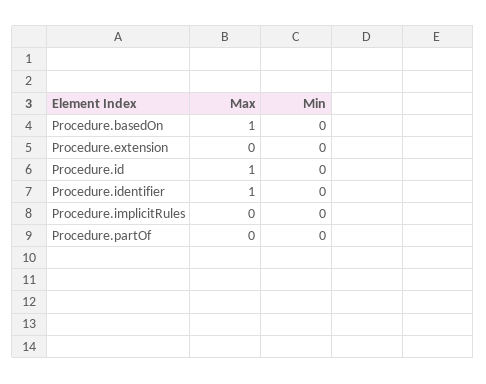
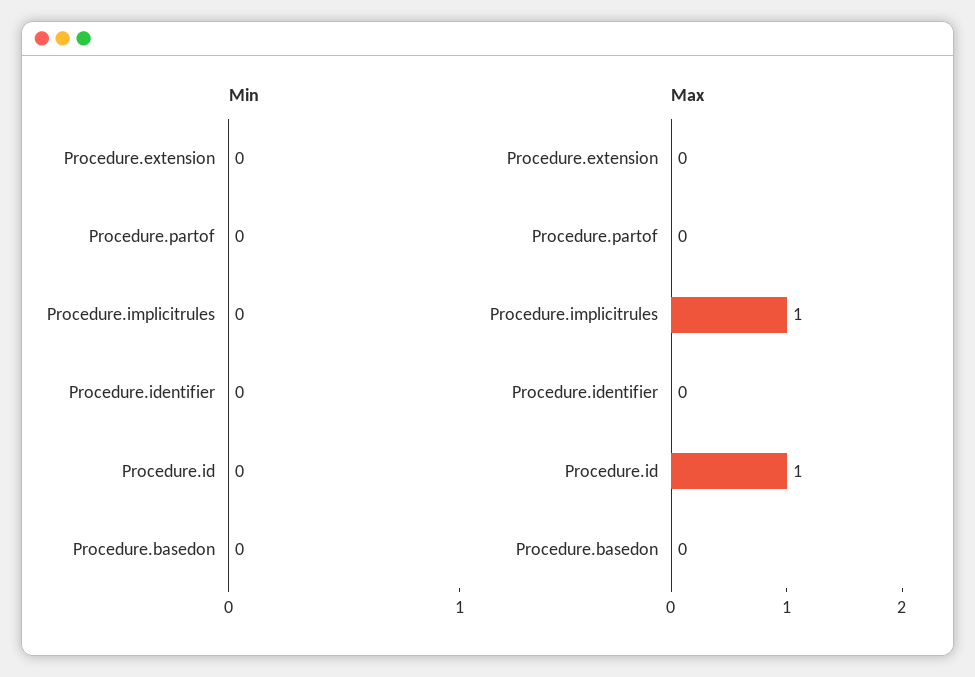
  {
    "Max": {
-     "Procedure.basedOn": 1,
+     "Procedure.basedOn": 0,
      "Procedure.extension": 0,
      "Procedure.id": 1,
-     "Procedure.identifier": 1,
+     "Procedure.identifier": 0,
-     "Procedure.implicitRules": 0,
+     "Procedure.implicitRules": 1,
      "Procedure.partOf": 0
    },
    "Min": {
      "Procedure.basedOn": 0,
      "Procedure.extension": 0,
      "Procedure.id": 0,
      "Procedure.identifier": 0,
      "Procedure.implicitRules": 0,
      "Procedure.partOf": 0
    }
  }

